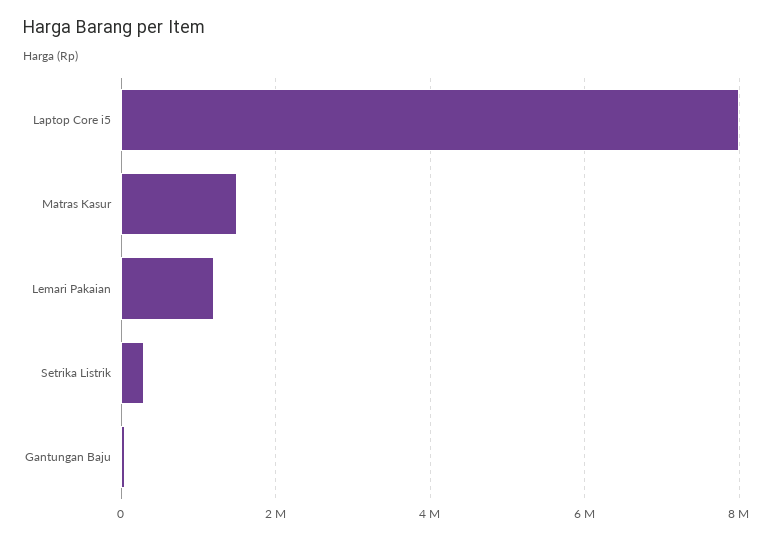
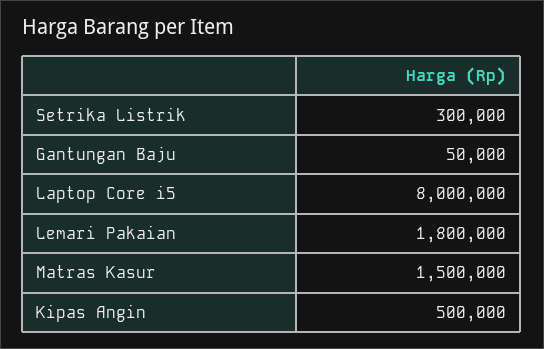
  {
    "Laptop Core i5": 8000000,
    "Matras Kasur": 1500000,
-   "Lemari Pakaian": 1200000,
+   "Lemari Pakaian": 1800000,
    "Setrika Listrik": 300000,
-   "Gantungan Baju": 50000
+   "Gantungan Baju": 50000,
+   "Kipas Angin": 500000
  }

